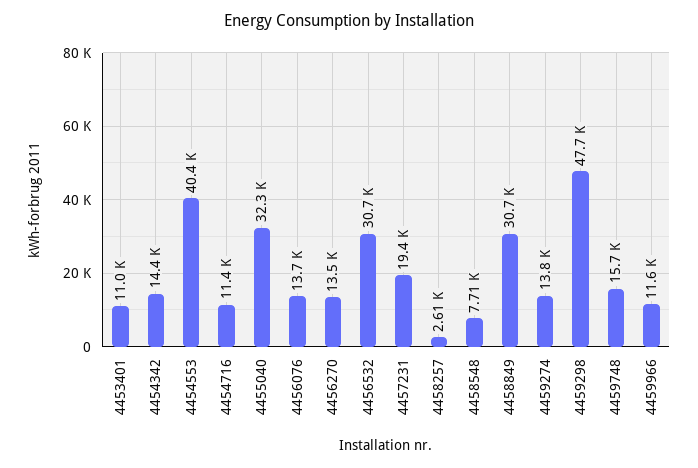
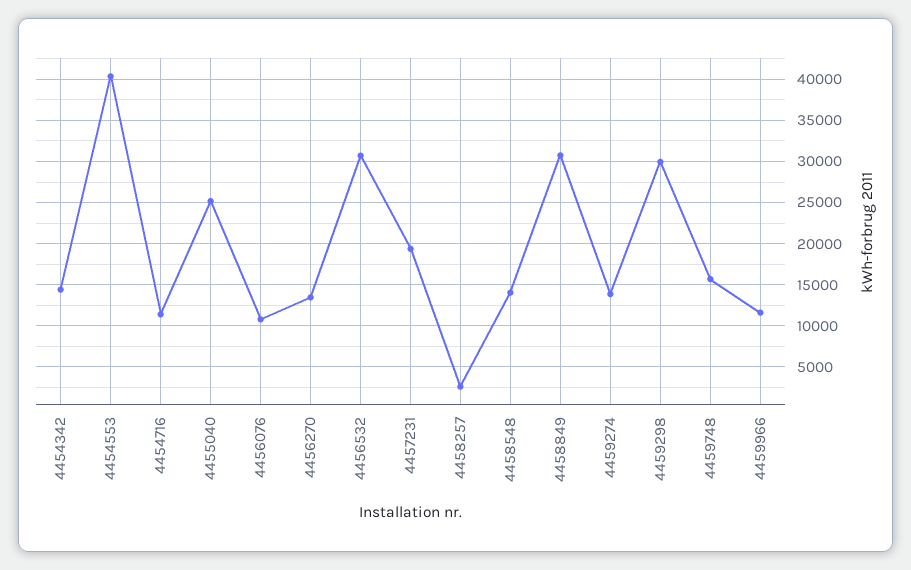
  {
-   "4453401": 11000,
    "4454342": 14400,
    "4454553": 40400,
    "4454716": 11400,
-   "4455040": 32300,
+   "4455040": 25000,
-   "4456076": 13700,
+   "4456076": 11000,
    "4456270": 13500,
    "4456532": 30700,
    "4457231": 19400,
    "4458257": 2610,
-   "4458548": 7710,
+   "4458548": 14000,
    "4458849": 30700,
    "4459274": 13800,
-   "4459298": 47700,
+   "4459298": 30000,
    "4459748": 15700,
    "4459966": 11600
  }

